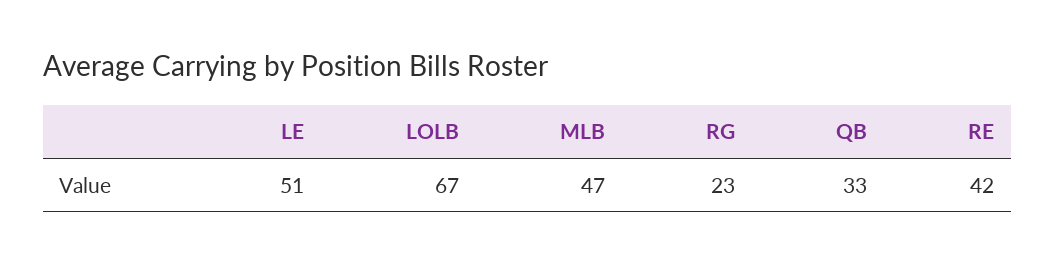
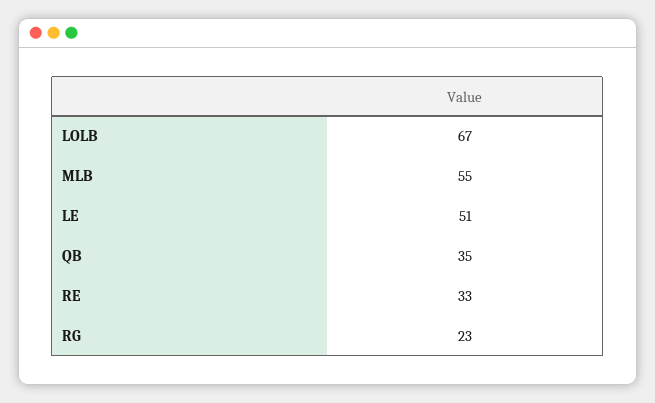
  {
    "LE": 51,
    "LOLB": 67,
-   "MLB": 47,
+   "MLB": 55,
    "RG": 23,
-   "QB": 33,
+   "QB": 35,
-   "RE": 42
+   "RE": 33
  }

